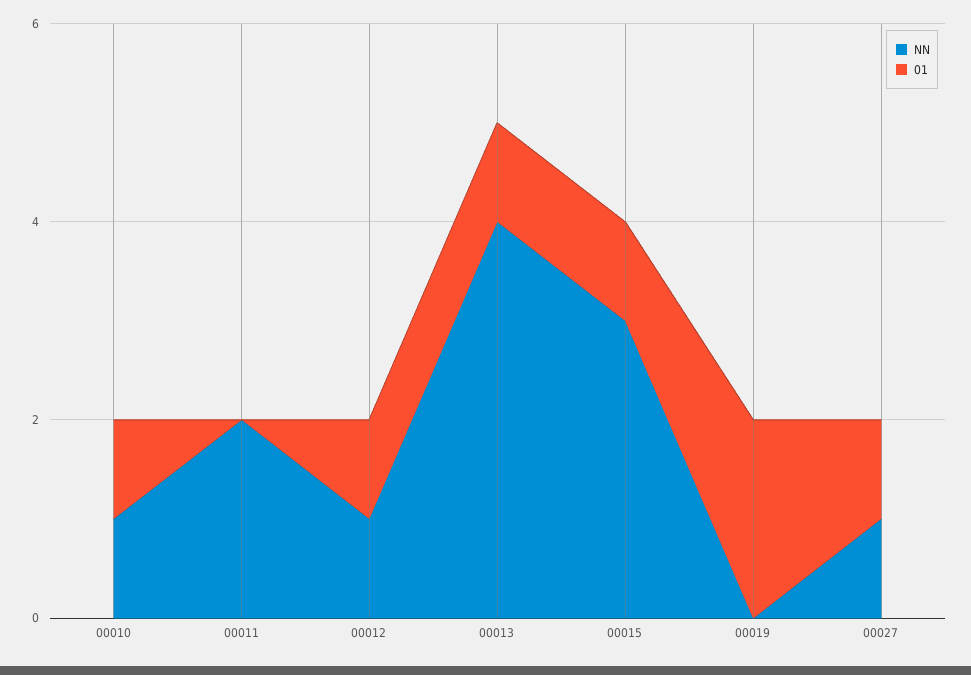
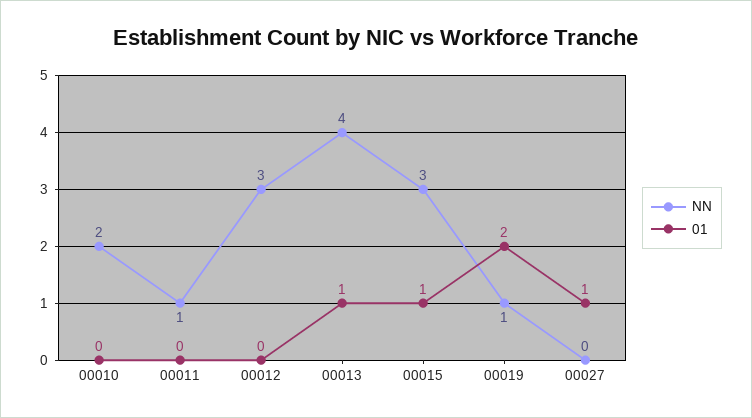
  {
    "NN": {
-     "00010": 1,
+     "00010": 2,
-     "00011": 2,
+     "00011": 1,
-     "00012": 1,
+     "00012": 3,
      "00013": 4,
      "00015": 3,
-     "00019": 0,
+     "00019": 1,
-     "00027": 1
+     "00027": 0
    },
    "01": {
-     "00010": 1,
+     "00010": 0,
      "00011": 0,
-     "00012": 1,
+     "00012": 0,
      "00013": 1,
      "00015": 1,
      "00019": 2,
      "00027": 1
    }
  }

